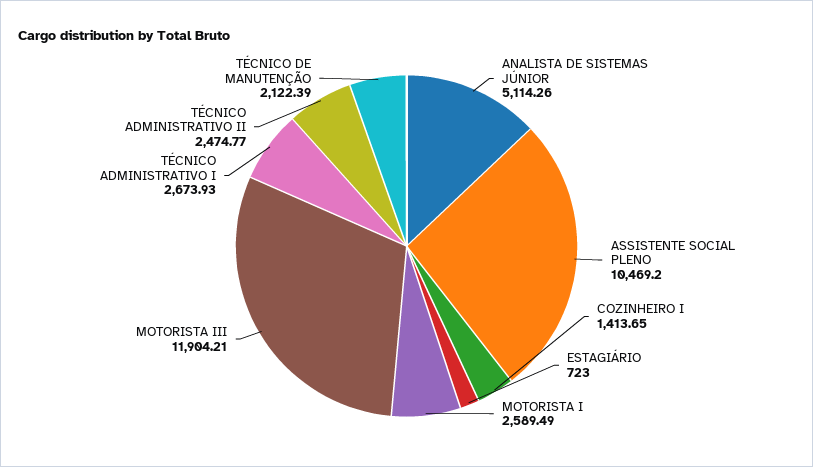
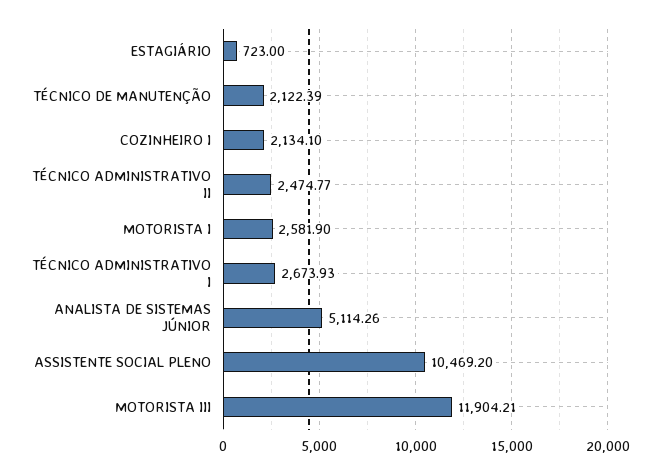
  {
    "ANALISTA DE SISTEMAS JÚNIOR": 5114.26,
    "ASSISTENTE SOCIAL PLENO": 10469.2,
-   "COZINHEIRO I": 1413.65,
+   "COZINHEIRO I": 2134.1,
    "ESTAGIÁRIO": 723,
-   "MOTORISTA I": 2589.49,
+   "MOTORISTA I": 2581.9,
    "MOTORISTA III": 11904.21,
    "TÉCNICO ADMINISTRATIVO I": 2673.93,
    "TÉCNICO ADMINISTRATIVO II": 2474.77,
    "TÉCNICO DE MANUTENÇÃO": 2122.39
  }

